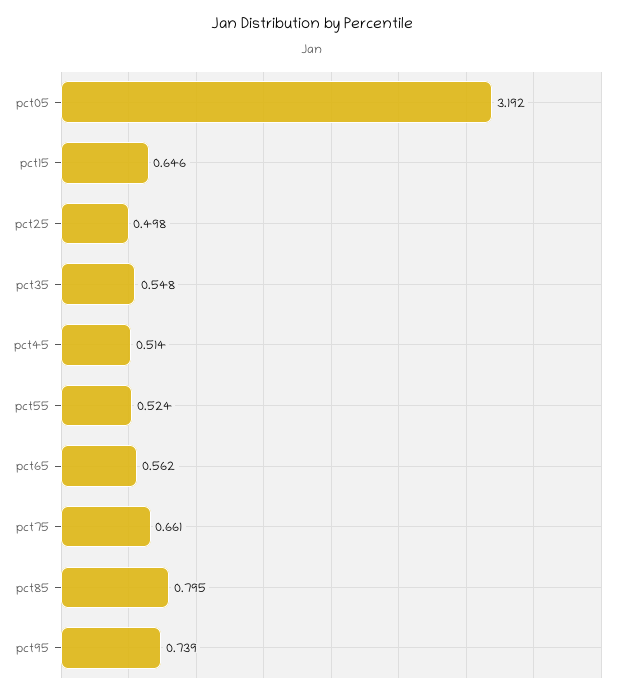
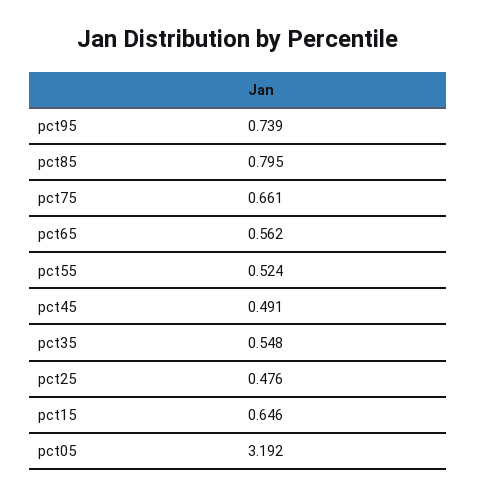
  {
    "pct05": 3.192,
    "pct15": 0.646,
-   "pct25": 0.498,
+   "pct25": 0.476,
    "pct35": 0.548,
-   "pct45": 0.514,
+   "pct45": 0.491,
    "pct55": 0.524,
    "pct65": 0.562,
    "pct75": 0.661,
    "pct85": 0.795,
    "pct95": 0.739
  }

